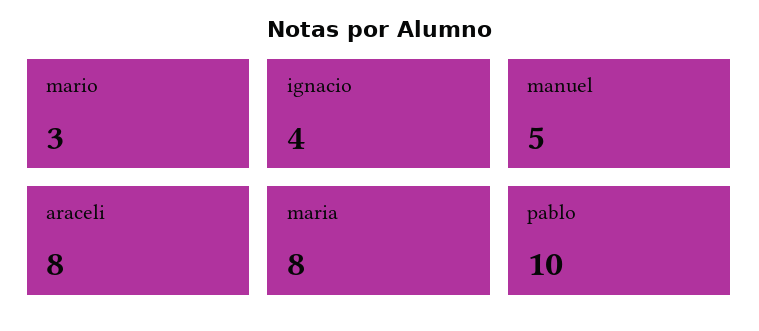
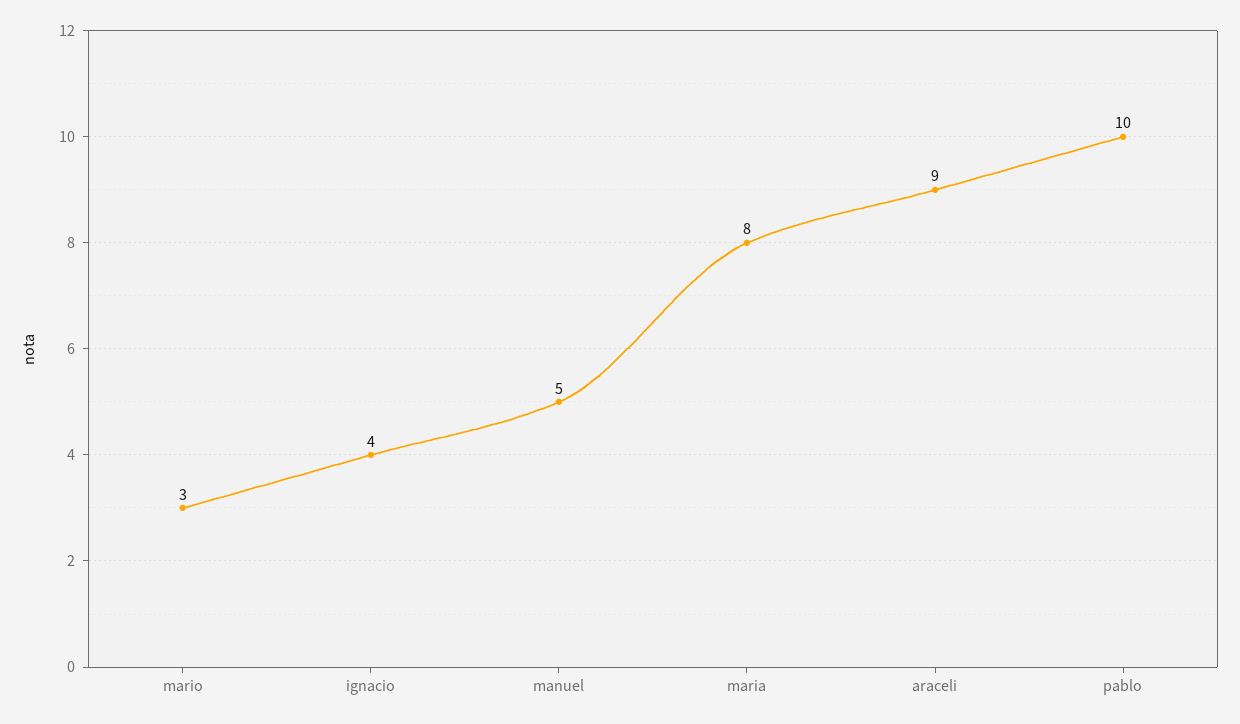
  {
    "mario": 3,
    "ignacio": 4,
    "manuel": 5,
-   "araceli": 8,
+   "araceli": 9,
    "maria": 8,
    "pablo": 10
  }

